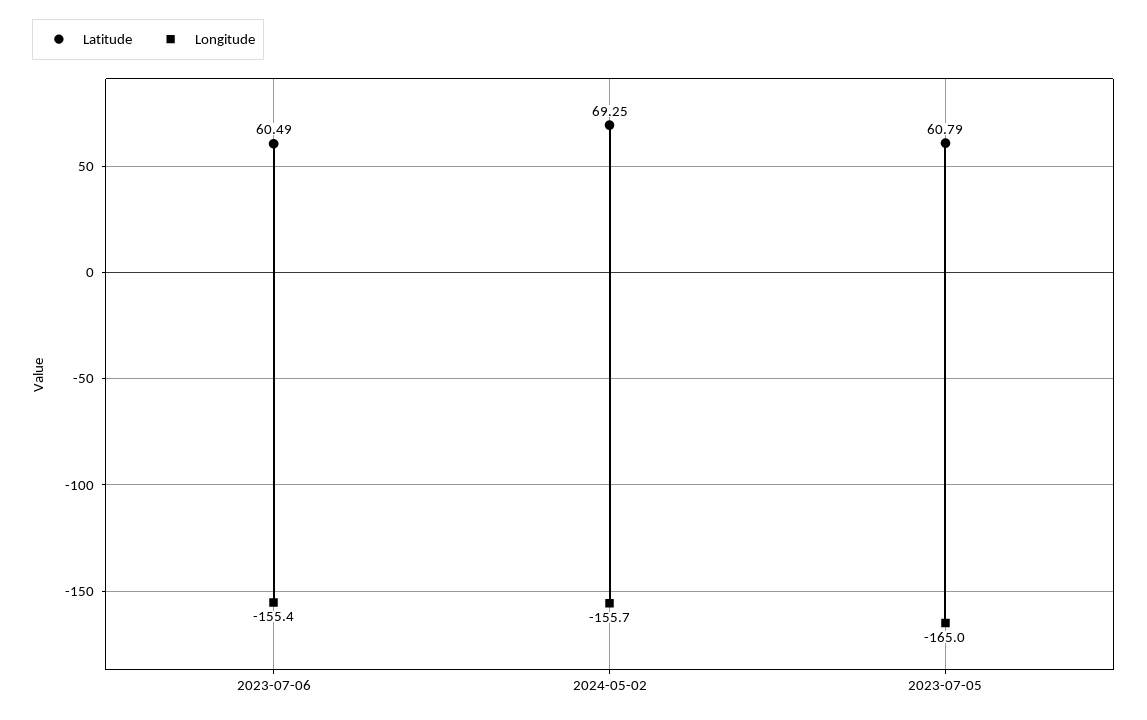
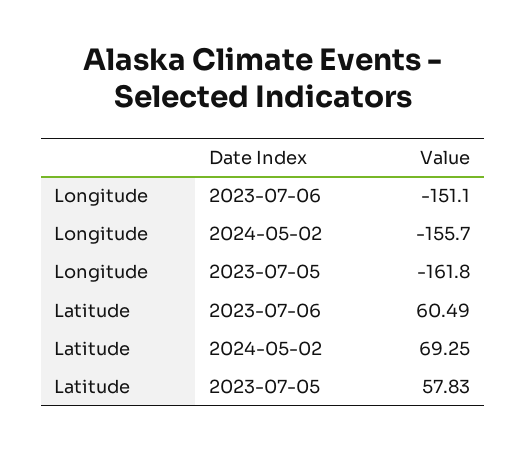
  {
    "Latitude": {
      "2023-07-06": 60.49,
      "2024-05-02": 69.25,
-     "2023-07-05": 60.79
+     "2023-07-05": 57.83
    },
    "Longitude": {
-     "2023-07-06": -155.4,
+     "2023-07-06": -151.1,
      "2024-05-02": -155.7,
-     "2023-07-05": -165
+     "2023-07-05": -161.8
    }
  }

